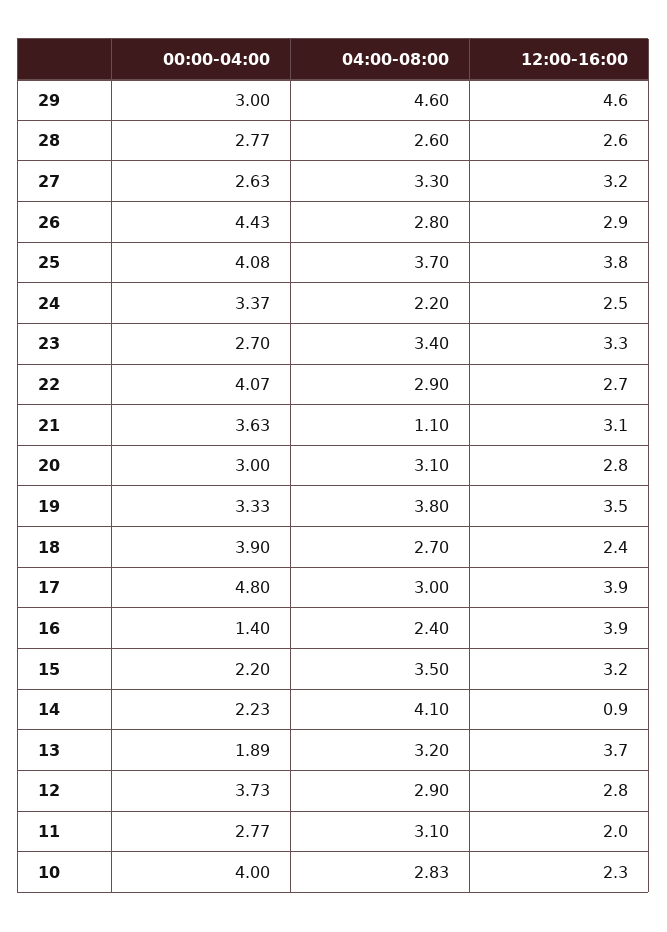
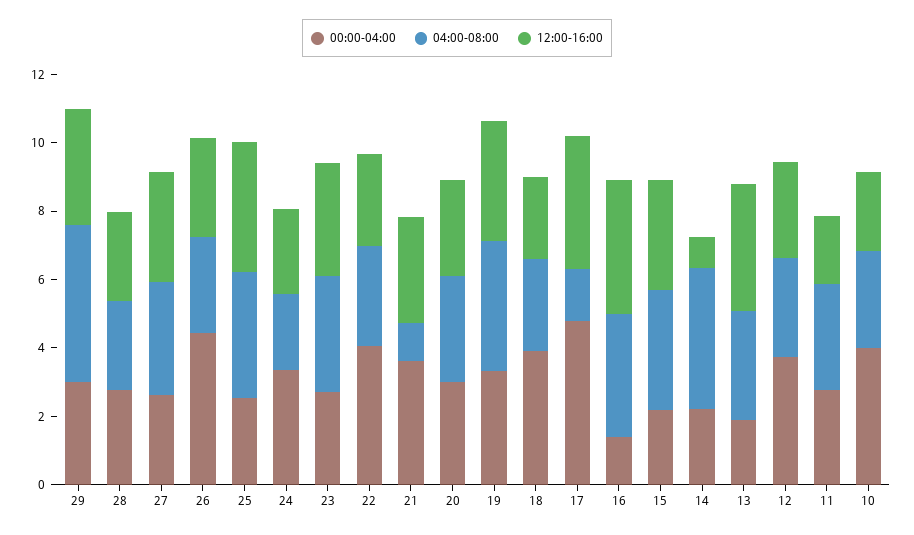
  {
    "00:00-04:00": {
      "29": 3,
      "28": 2.77,
      "27": 2.63,
      "26": 4.43,
-     "25": 4.08,
+     "25": 2.5,
      "24": 3.37,
      "23": 2.7,
      "22": 4.07,
      "21": 3.63,
      "20": 3,
      "19": 3.33,
      "18": 3.9,
      "17": 4.8,
      "16": 1.4,
      "15": 2.2,
      "14": 2.23,
      "13": 1.89,
      "12": 3.73,
      "11": 2.77,
      "10": 4
    },
    "04:00-08:00": {
      "29": 4.6,
      "28": 2.6,
      "27": 3.3,
      "26": 2.8,
      "25": 3.7,
      "24": 2.2,
      "23": 3.4,
      "22": 2.9,
      "21": 1.1,
      "20": 3.1,
      "19": 3.8,
      "18": 2.7,
-     "17": 3,
+     "17": 1.5,
-     "16": 2.4,
+     "16": 3.5,
      "15": 3.5,
      "14": 4.1,
      "13": 3.2,
      "12": 2.9,
      "11": 3.1,
      "10": 2.83
    },
    "12:00-16:00": {
-     "29": 4.6,
+     "29": 3.5,
      "28": 2.6,
      "27": 3.2,
      "26": 2.9,
      "25": 3.8,
      "24": 2.5,
      "23": 3.3,
      "22": 2.7,
      "21": 3.1,
      "20": 2.8,
      "19": 3.5,
      "18": 2.4,
      "17": 3.9,
      "16": 3.9,
      "15": 3.2,
      "14": 0.9,
      "13": 3.7,
      "12": 2.8,
      "11": 2,
      "10": 2.3
    }
  }

